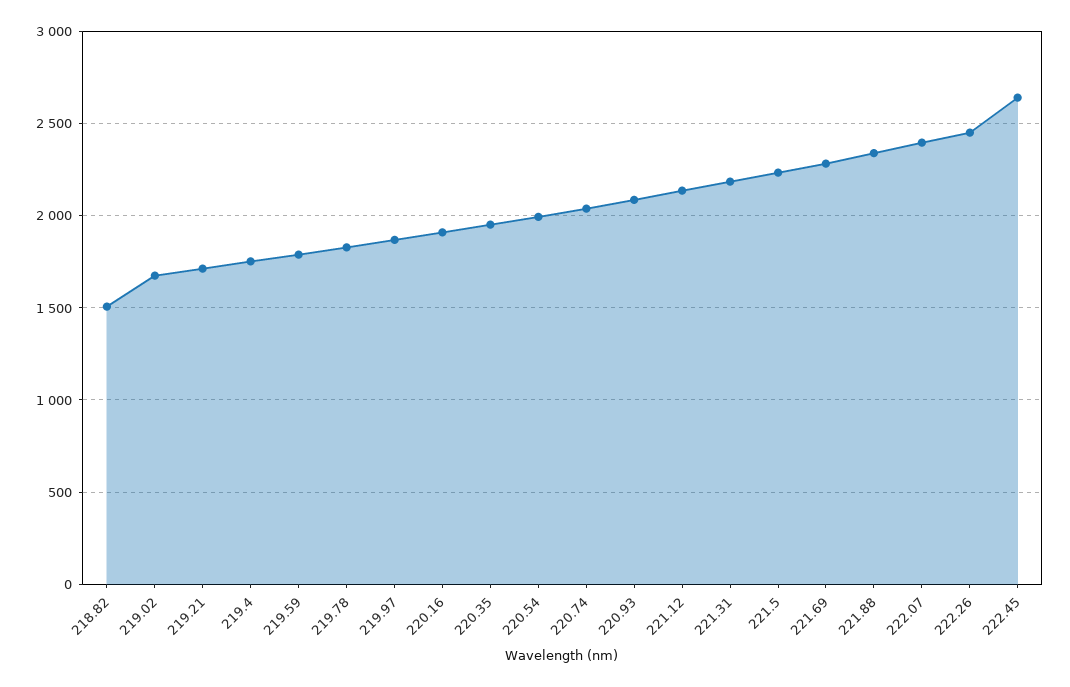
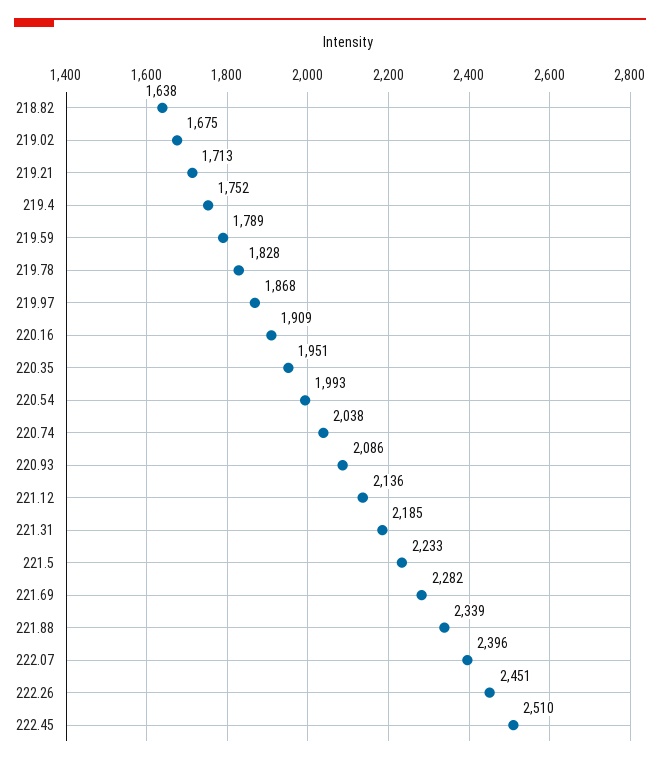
  {
-   "218.82": 1500,
+   "218.82": 1638,
    "219.02": 1675,
    "219.21": 1713,
    "219.4": 1752,
    "219.59": 1789,
    "219.78": 1828,
    "219.97": 1868,
    "220.16": 1909,
    "220.35": 1951,
    "220.54": 1993,
    "220.74": 2038,
    "220.93": 2086,
    "221.12": 2136,
    "221.31": 2185,
    "221.5": 2233,
    "221.69": 2282,
    "221.88": 2339,
    "222.07": 2396,
    "222.26": 2451,
-   "222.45": 2650
+   "222.45": 2510
  }

